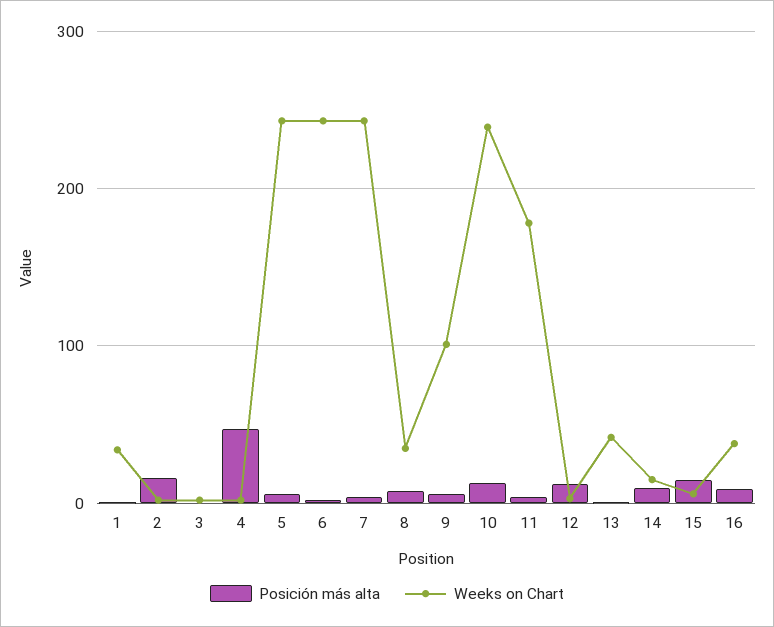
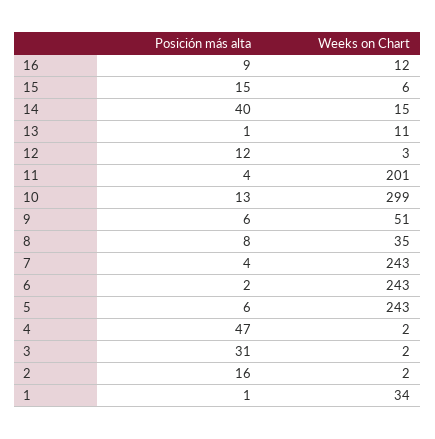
  {
    "Posición más alta": {
      "1": 1,
      "2": 16,
-     "3": 0,
+     "3": 31,
      "4": 47,
      "5": 6,
      "6": 2,
      "7": 4,
      "8": 8,
      "9": 6,
      "10": 13,
      "11": 4,
      "12": 12,
      "13": 1,
-     "14": 10,
+     "14": 40,
      "15": 15,
      "16": 9
    },
    "Weeks on Chart": {
      "1": 34,
      "2": 2,
      "3": 2,
      "4": 2,
      "5": 243,
      "6": 243,
      "7": 243,
      "8": 35,
-     "9": 100,
+     "9": 51,
-     "10": 240,
+     "10": 299,
-     "11": 180,
+     "11": 201,
      "12": 3,
-     "13": 40,
+     "13": 11,
      "14": 15,
      "15": 6,
-     "16": 40
+     "16": 12
    }
  }

